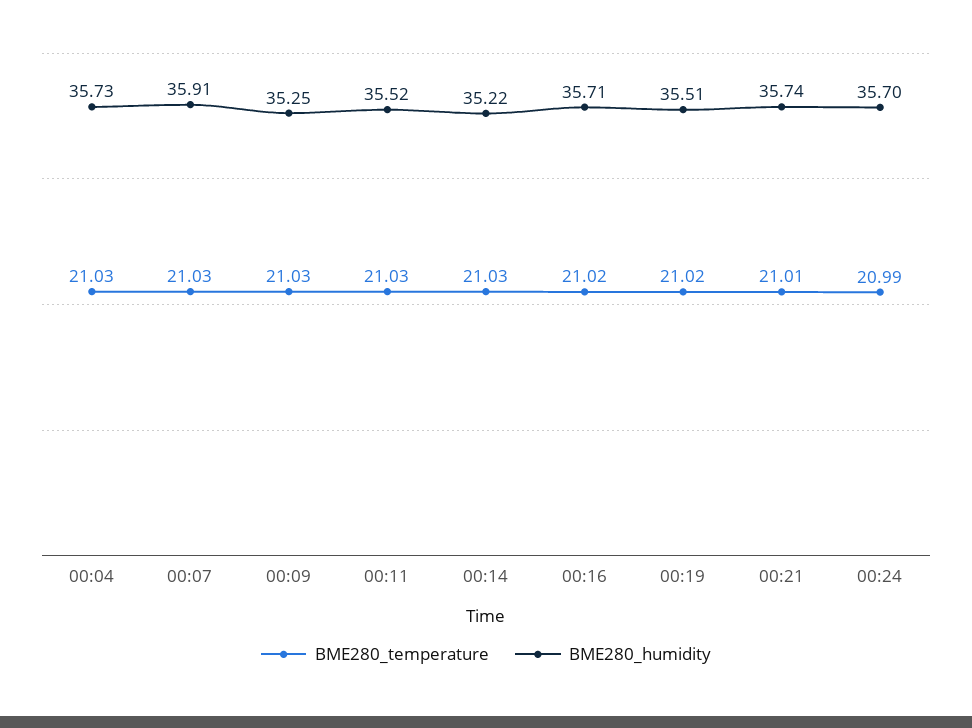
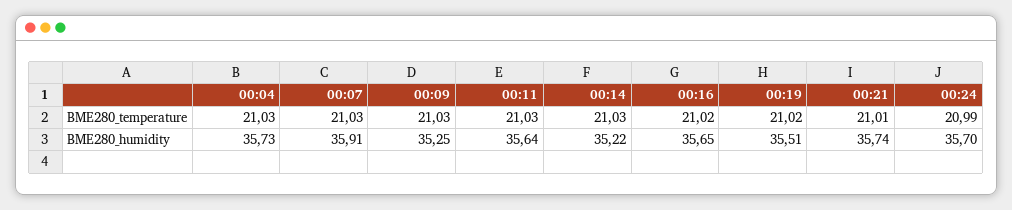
  {
    "BME280_temperature": {
      "00:04": 21.03,
      "00:07": 21.03,
      "00:09": 21.03,
      "00:11": 21.03,
      "00:14": 21.03,
      "00:16": 21.02,
      "00:19": 21.02,
      "00:21": 21.01,
      "00:24": 20.99
    },
    "BME280_humidity": {
      "00:04": 35.73,
      "00:07": 35.91,
      "00:09": 35.25,
-     "00:11": 35.52,
+     "00:11": 35.64,
      "00:14": 35.22,
-     "00:16": 35.71,
+     "00:16": 35.65,
      "00:19": 35.51,
      "00:21": 35.74,
      "00:24": 35.7
    }
  }

